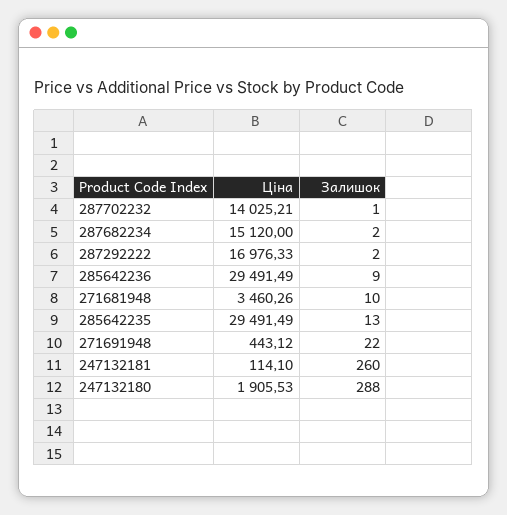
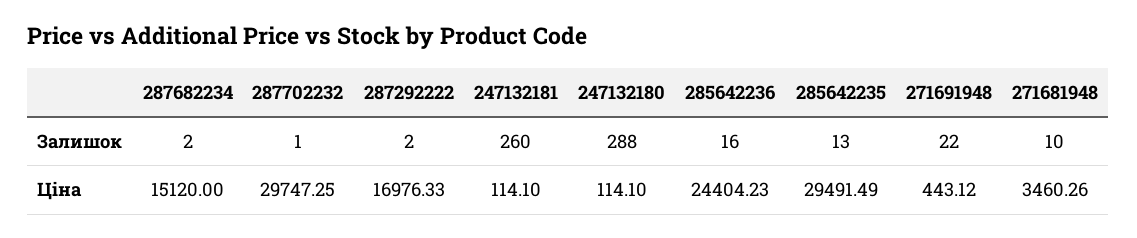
  {
    "Ціна": {
-     "287702232": 14025.21,
+     "287702232": 29747.25,
      "287682234": 15120,
      "287292222": 16976.33,
-     "285642236": 29491.49,
+     "285642236": 24404.23,
      "271681948": 3460.26,
      "285642235": 29491.49,
      "271691948": 443.12,
      "247132181": 114.1,
-     "247132180": 1905.53
+     "247132180": 114.1
    },
    "Залишок": {
      "287702232": 1,
      "287682234": 2,
      "287292222": 2,
-     "285642236": 9,
+     "285642236": 16,
      "271681948": 10,
      "285642235": 13,
      "271691948": 22,
      "247132181": 260,
      "247132180": 288
    }
  }

